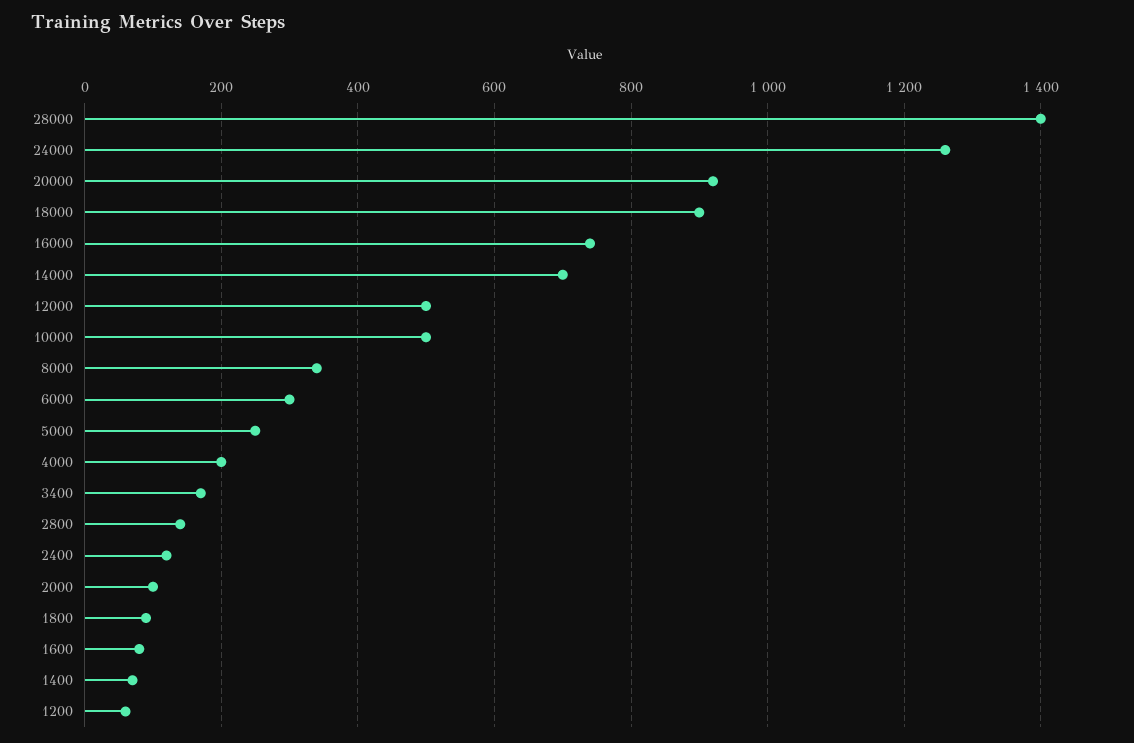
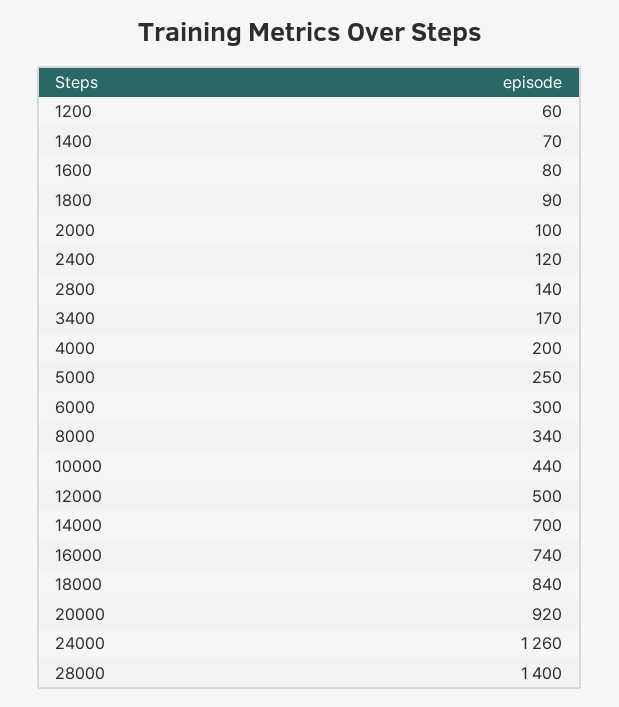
  {
    "28000": 1400,
    "24000": 1260,
    "20000": 920,
-   "18000": 900,
+   "18000": 840,
    "16000": 740,
    "14000": 700,
    "12000": 500,
-   "10000": 500,
+   "10000": 440,
    "8000": 340,
    "6000": 300,
    "5000": 250,
    "4000": 200,
    "3400": 170,
    "2800": 140,
    "2400": 120,
    "2000": 100,
    "1800": 90,
    "1600": 80,
    "1400": 70,
    "1200": 60
  }

